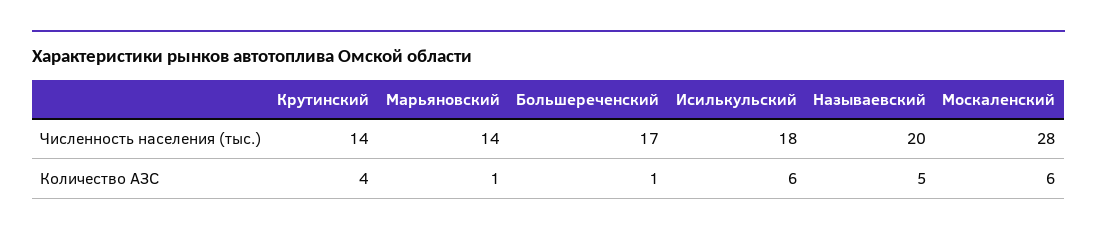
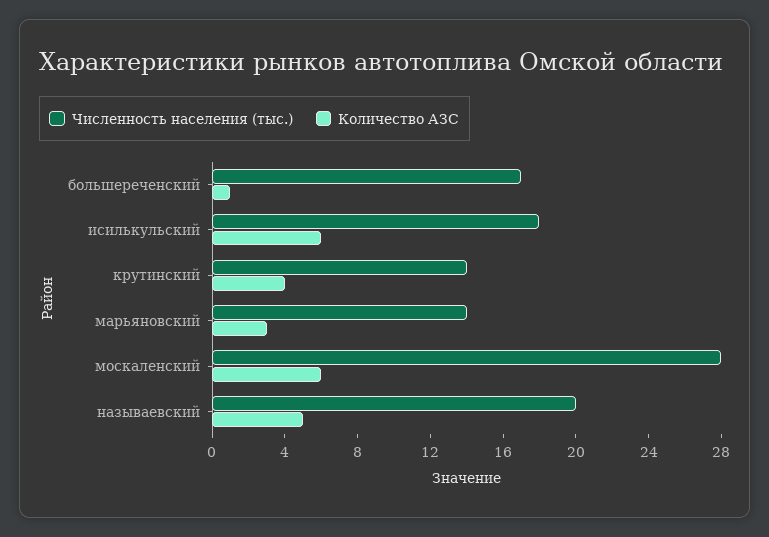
  {
    "Численность населения (тыс.)": {
      "Крутинский": 14,
      "Марьяновский": 14,
      "Большереченский": 17,
      "Исилькульский": 18,
      "Называевский": 20,
      "Москаленский": 28
    },
    "Количество АЗС": {
      "Крутинский": 4,
-     "Марьяновский": 1,
+     "Марьяновский": 3,
      "Большереченский": 1,
      "Исилькульский": 6,
      "Называевский": 5,
      "Москаленский": 6
    }
  }

